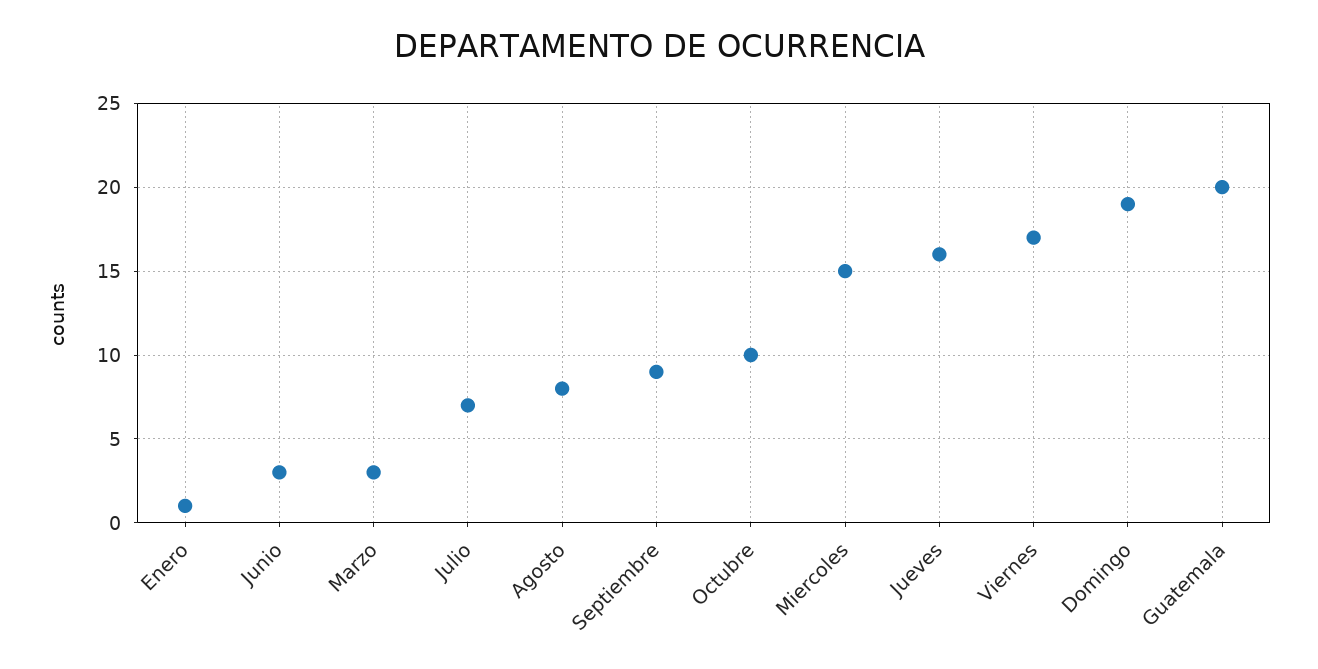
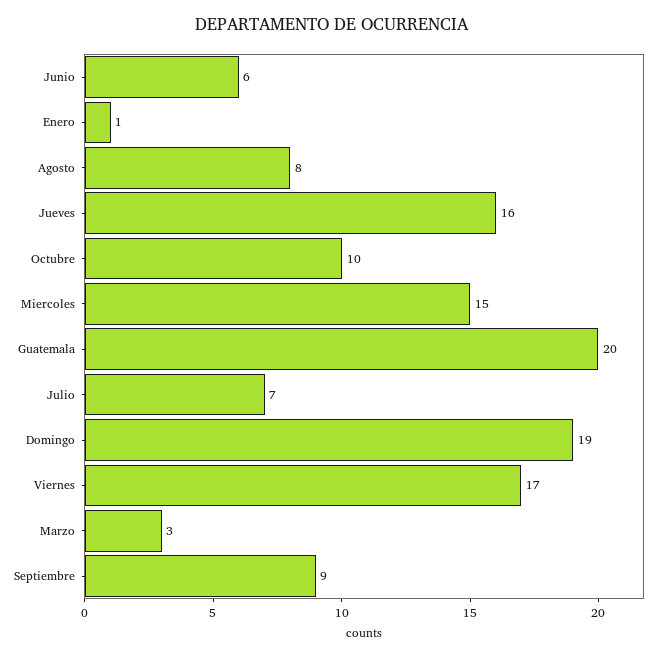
  {
    "Enero": 1,
-   "Junio": 3,
+   "Junio": 6,
    "Marzo": 3,
    "Julio": 7,
    "Agosto": 8,
    "Septiembre": 9,
    "Octubre": 10,
    "Miercoles": 15,
    "Jueves": 16,
    "Viernes": 17,
    "Domingo": 19,
    "Guatemala": 20
  }

